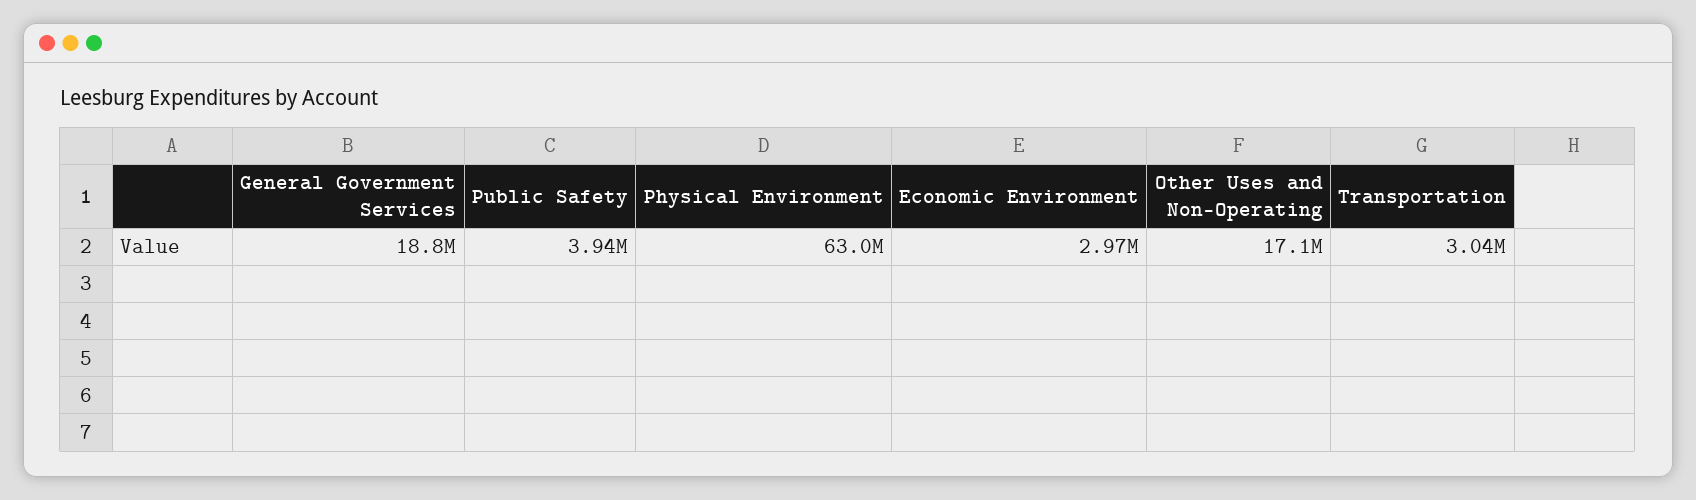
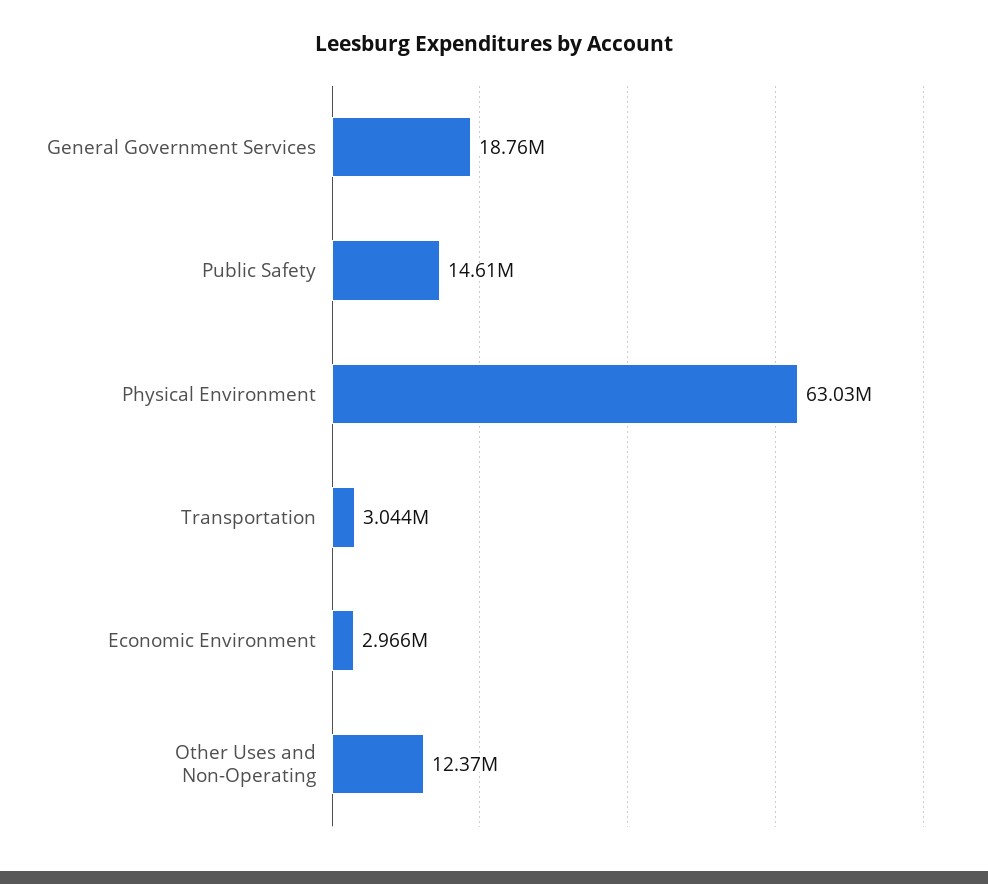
  {
    "General Government Services": 18760000,
-   "Public Safety": 3940000,
+   "Public Safety": 14610000,
    "Physical Environment": 63030000,
    "Economic Environment": 2966000,
-   "Other Uses and Non-Operating": 17100000,
+   "Other Uses and Non-Operating": 12370000,
    "Transportation": 3044000
  }

